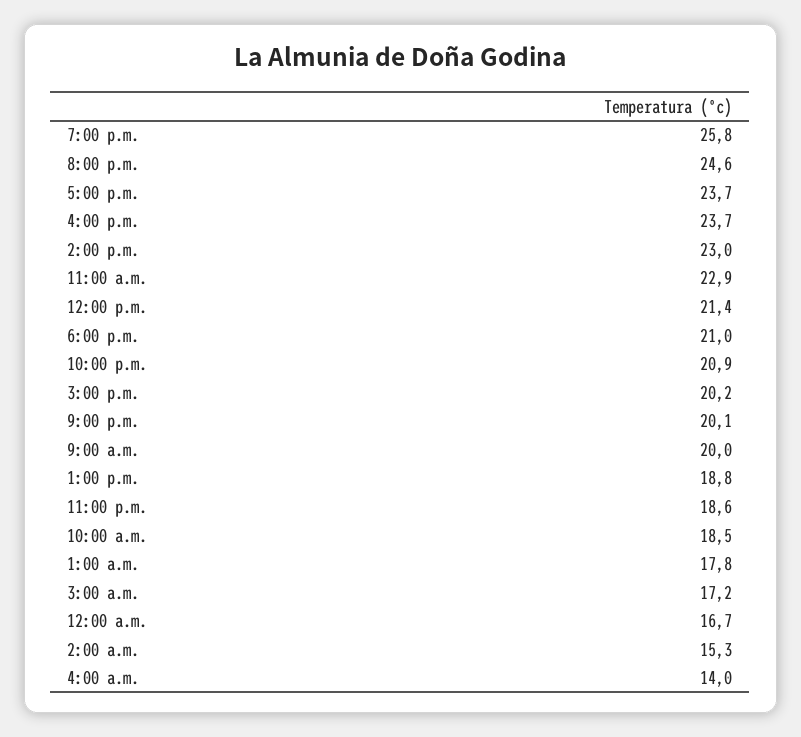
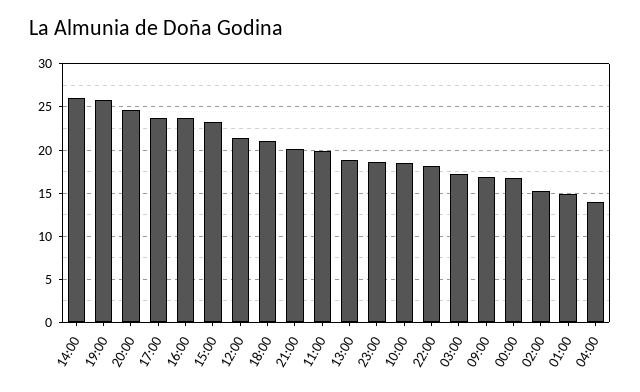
  {
    "7:00 p.m.": 25.8,
    "8:00 p.m.": 24.6,
    "5:00 p.m.": 23.7,
    "4:00 p.m.": 23.7,
-   "2:00 p.m.": 23,
+   "2:00 p.m.": 26,
-   "11:00 a.m.": 22.9,
+   "11:00 a.m.": 20,
    "12:00 p.m.": 21.4,
    "6:00 p.m.": 21,
-   "10:00 p.m.": 20.9,
+   "10:00 p.m.": 18,
-   "3:00 p.m.": 20.2,
+   "3:00 p.m.": 23,
    "9:00 p.m.": 20.1,
-   "9:00 a.m.": 20,
+   "9:00 a.m.": 17,
    "1:00 p.m.": 18.8,
    "11:00 p.m.": 18.6,
    "10:00 a.m.": 18.5,
-   "1:00 a.m.": 17.8,
+   "1:00 a.m.": 15,
    "3:00 a.m.": 17.2,
    "12:00 a.m.": 16.7,
    "2:00 a.m.": 15.3,
    "4:00 a.m.": 14
  }

